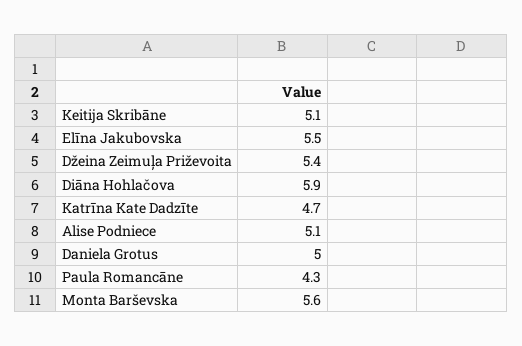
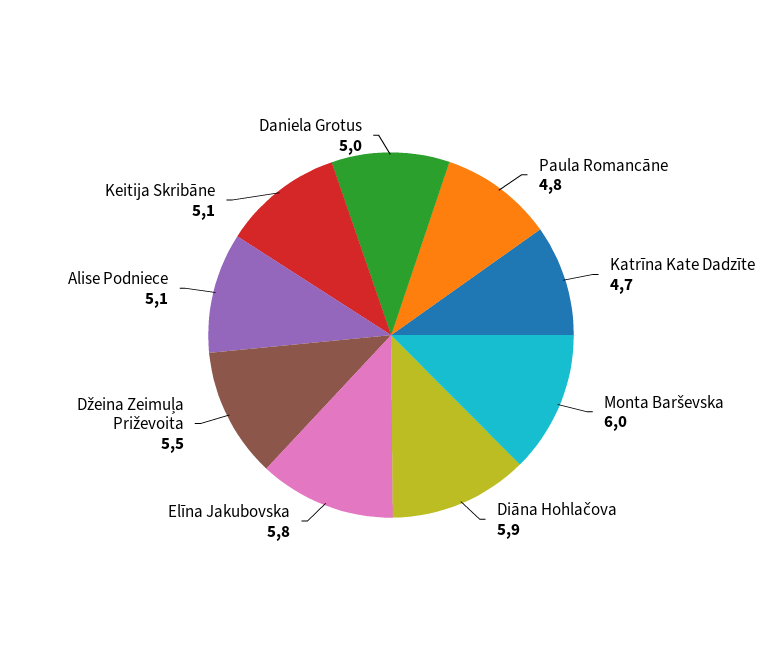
  {
    "Keitija Skribāne": 5.1,
-   "Elīna Jakubovska": 5.5,
+   "Elīna Jakubovska": 5.8,
-   "Džeina Zeimuļa Priževoita": 5.4,
+   "Džeina Zeimuļa Priževoita": 5.5,
    "Diāna Hohlačova": 5.9,
    "Katrīna Kate Dadzīte": 4.7,
    "Alise Podniece": 5.1,
    "Daniela Grotus": 5,
-   "Paula Romancāne": 4.3,
+   "Paula Romancāne": 4.8,
-   "Monta Barševska": 5.6
+   "Monta Barševska": 6
  }

